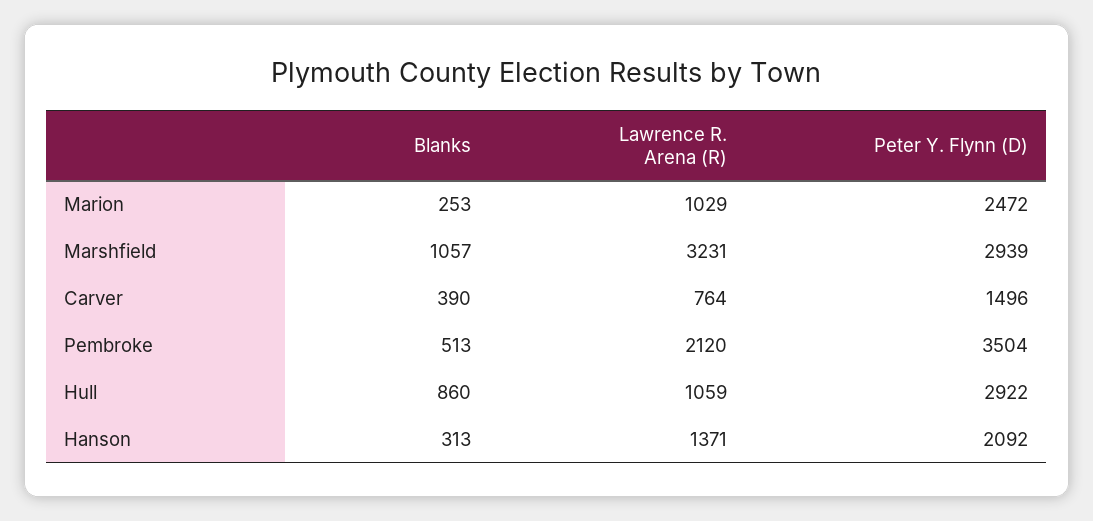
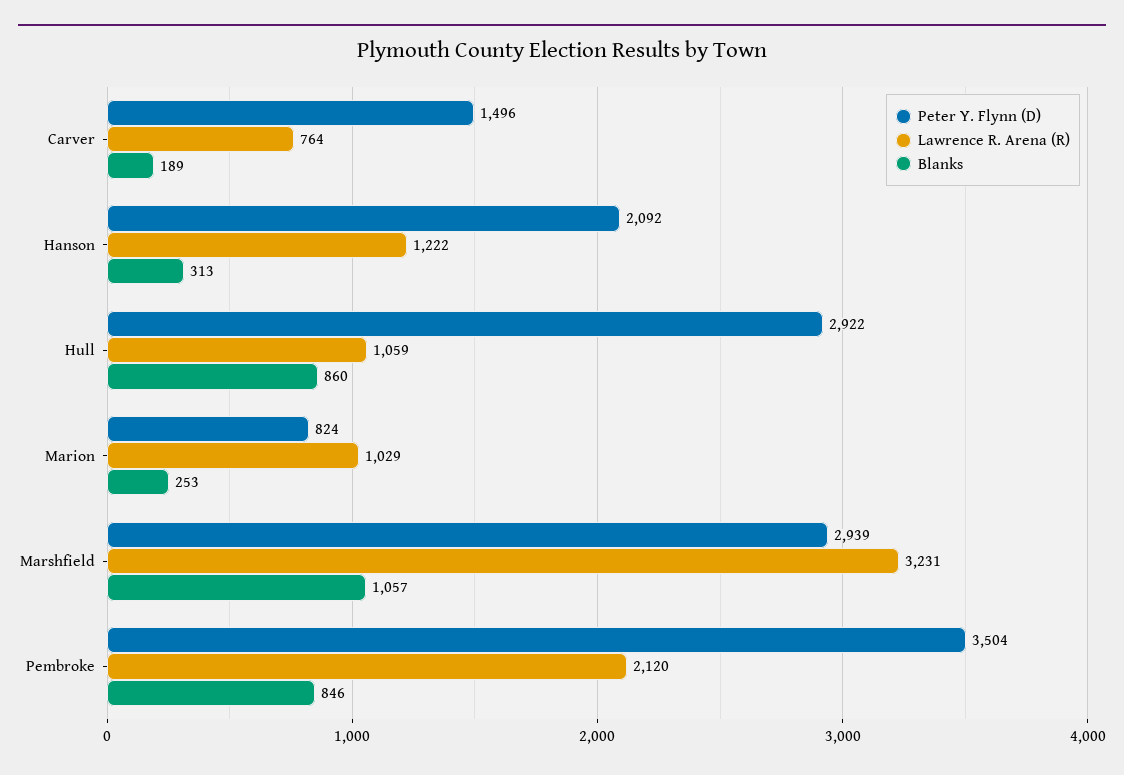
  {
    "Blanks": {
      "Marion": 253,
      "Marshfield": 1057,
-     "Carver": 390,
+     "Carver": 189,
-     "Pembroke": 513,
+     "Pembroke": 846,
      "Hull": 860,
      "Hanson": 313
    },
    "Lawrence R. Arena (R)": {
      "Marion": 1029,
      "Marshfield": 3231,
      "Carver": 764,
      "Pembroke": 2120,
      "Hull": 1059,
-     "Hanson": 1371
+     "Hanson": 1222
    },
    "Peter Y. Flynn (D)": {
-     "Marion": 2472,
+     "Marion": 824,
      "Marshfield": 2939,
      "Carver": 1496,
      "Pembroke": 3504,
      "Hull": 2922,
      "Hanson": 2092
    }
  }

